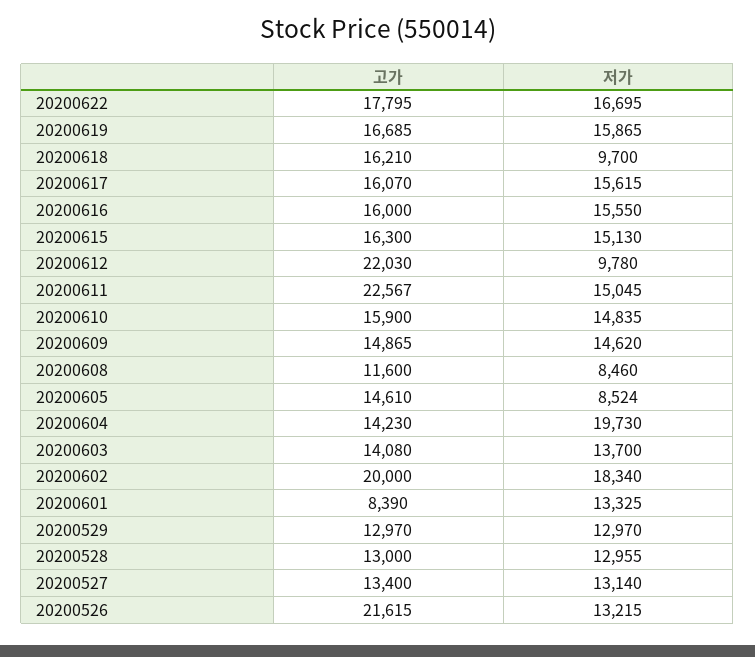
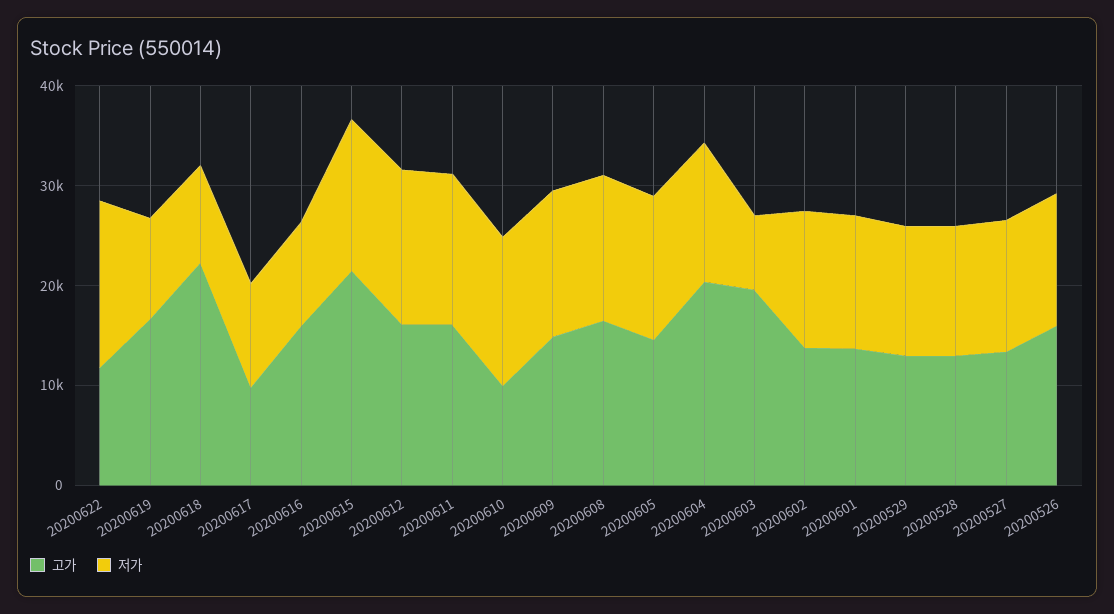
  {
    "고가": {
-     "20200622": 17795,
+     "20200622": 12000,
      "20200619": 16685,
-     "20200618": 16210,
+     "20200618": 22000,
-     "20200617": 16070,
+     "20200617": 10000,
      "20200616": 16000,
-     "20200615": 16300,
+     "20200615": 22000,
-     "20200612": 22030,
+     "20200612": 16000,
-     "20200611": 22567,
+     "20200611": 16000,
-     "20200610": 15900,
+     "20200610": 10000,
      "20200609": 14865,
-     "20200608": 11600,
+     "20200608": 16000,
      "20200605": 14610,
-     "20200604": 14230,
+     "20200604": 20000,
-     "20200603": 14080,
+     "20200603": 20000,
-     "20200602": 20000,
+     "20200602": 14000,
-     "20200601": 8390,
+     "20200601": 14000,
      "20200529": 12970,
      "20200528": 13000,
      "20200527": 13400,
-     "20200526": 21615
+     "20200526": 16000
    },
    "저가": {
      "20200622": 16695,
-     "20200619": 15865,
+     "20200619": 10000,
      "20200618": 9700,
-     "20200617": 15615,
+     "20200617": 10000,
-     "20200616": 15550,
+     "20200616": 10000,
      "20200615": 15130,
-     "20200612": 9780,
+     "20200612": 16000,
      "20200611": 15045,
      "20200610": 14835,
      "20200609": 14620,
-     "20200608": 8460,
+     "20200608": 14000,
-     "20200605": 8524,
+     "20200605": 14000,
-     "20200604": 19730,
+     "20200604": 14000,
-     "20200603": 13700,
+     "20200603": 8000,
-     "20200602": 18340,
+     "20200602": 14000,
      "20200601": 13325,
      "20200529": 12970,
      "20200528": 12955,
      "20200527": 13140,
      "20200526": 13215
    }
  }

